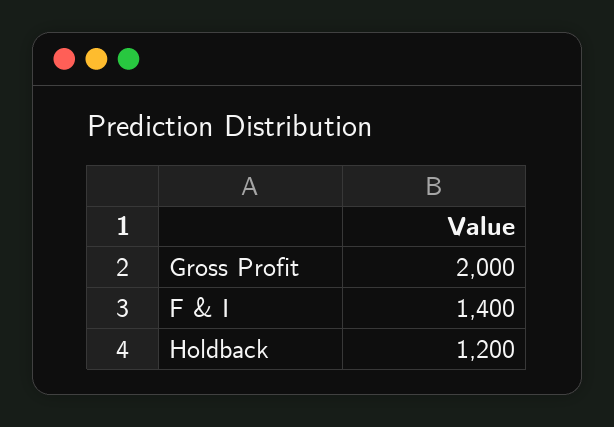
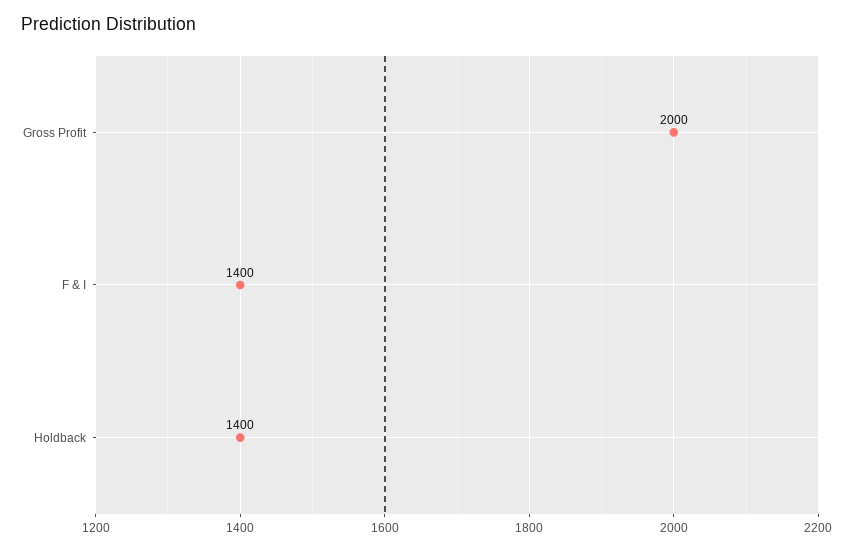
  {
    "Gross Profit": 2000,
    "F & I": 1400,
-   "Holdback": 1200
+   "Holdback": 1400
  }

